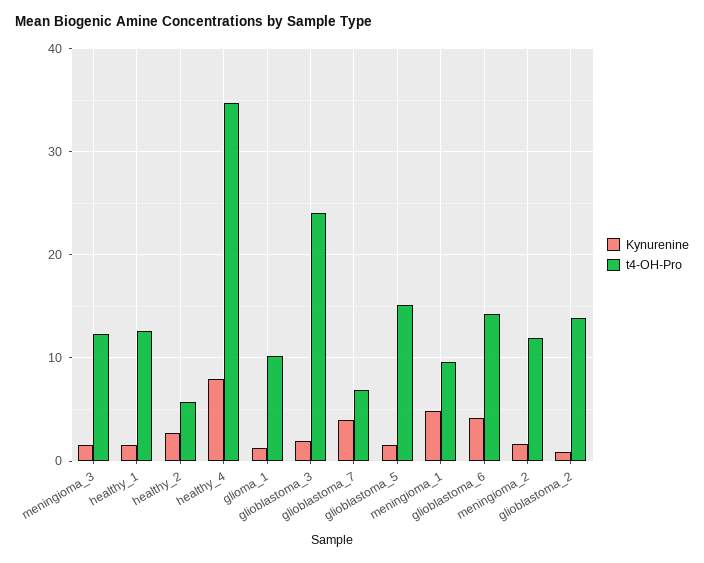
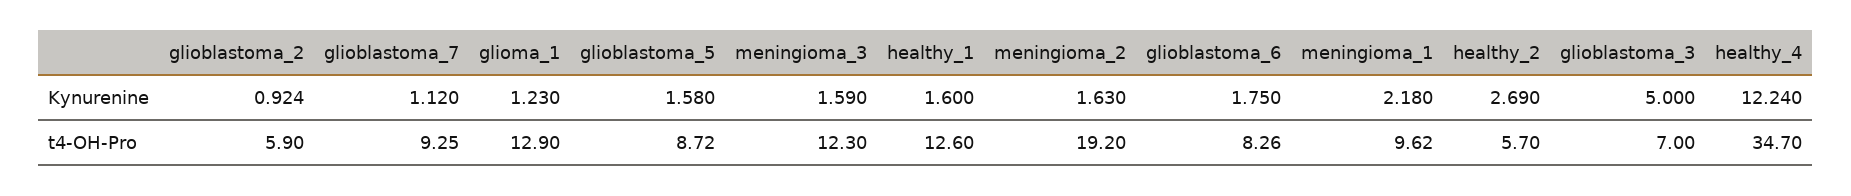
  {
    "Kynurenine": {
      "meningioma_3": 1.59,
      "healthy_1": 1.6,
      "healthy_2": 2.69,
-     "healthy_4": 8,
+     "healthy_4": 12.24,
      "glioma_1": 1.23,
-     "glioblastoma_3": 2,
+     "glioblastoma_3": 5,
-     "glioblastoma_7": 4,
+     "glioblastoma_7": 1.12,
      "glioblastoma_5": 1.58,
-     "meningioma_1": 5,
+     "meningioma_1": 2.18,
-     "glioblastoma_6": 4,
+     "glioblastoma_6": 1.75,
      "meningioma_2": 1.63,
      "glioblastoma_2": 0.924
    },
    "t4-OH-Pro": {
      "meningioma_3": 12.3,
      "healthy_1": 12.6,
      "healthy_2": 5.7,
      "healthy_4": 34.7,
-     "glioma_1": 10,
+     "glioma_1": 12.9,
-     "glioblastoma_3": 24,
+     "glioblastoma_3": 7,
-     "glioblastoma_7": 7,
+     "glioblastoma_7": 9.25,
-     "glioblastoma_5": 15,
+     "glioblastoma_5": 8.72,
      "meningioma_1": 9.62,
-     "glioblastoma_6": 14,
+     "glioblastoma_6": 8.26,
-     "meningioma_2": 12,
+     "meningioma_2": 19.2,
-     "glioblastoma_2": 14
+     "glioblastoma_2": 5.9
    }
  }

